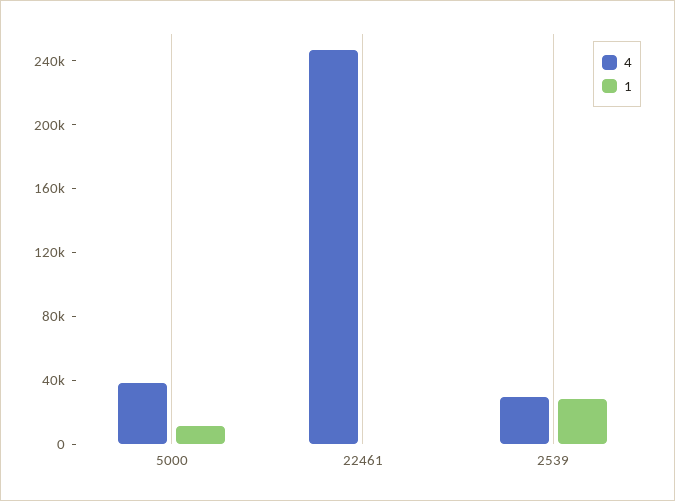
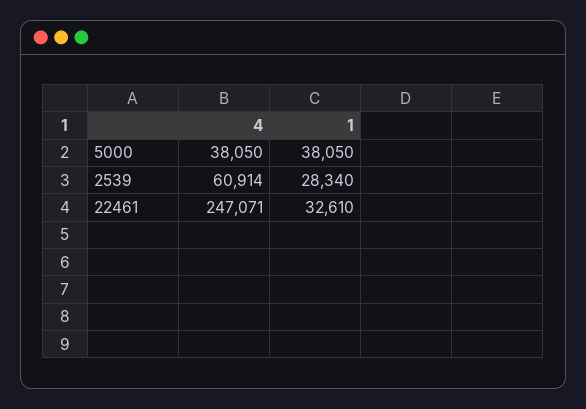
  {
    "4": {
      "5000": 38050,
      "22461": 247071,
-     "2539": 30000
+     "2539": 60914
    },
    "1": {
-     "5000": 10000,
+     "5000": 38050,
-     "22461": 0,
+     "22461": 32610,
      "2539": 28340
    }
  }

